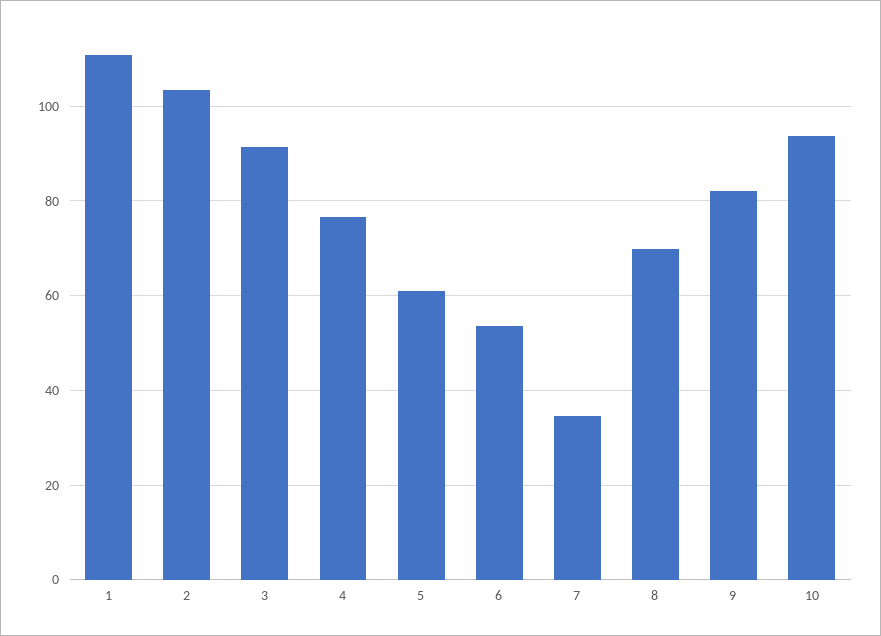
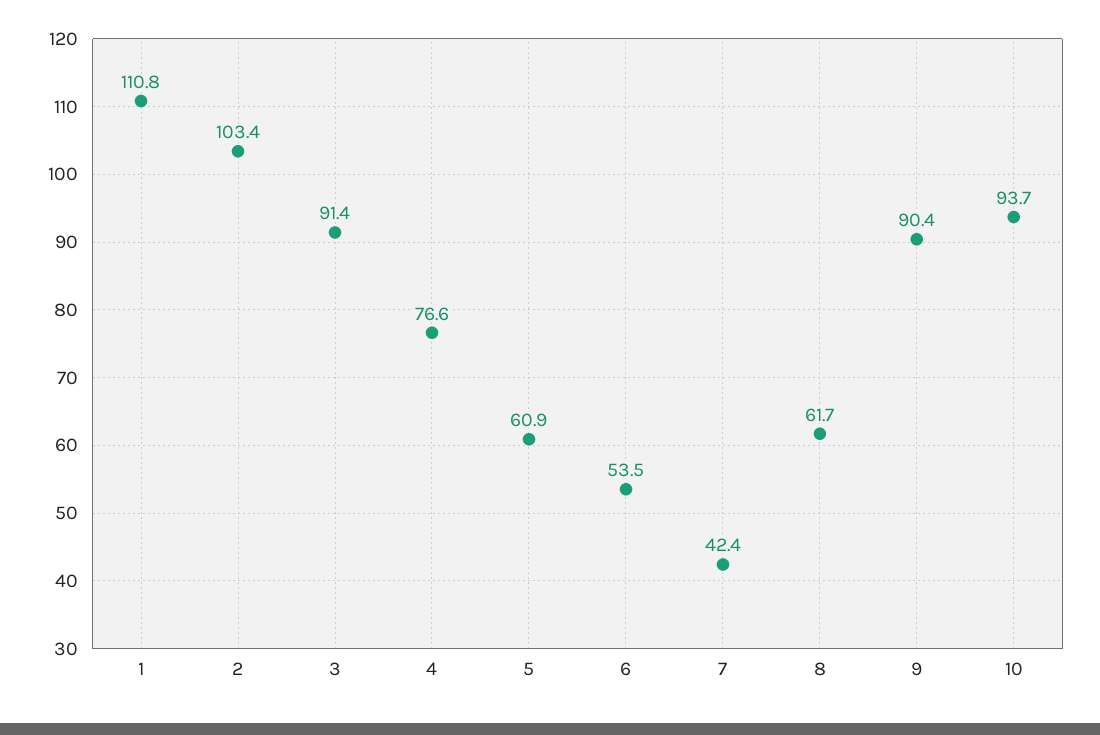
  {
    "1": 110.8,
    "2": 103.4,
    "3": 91.4,
    "4": 76.6,
    "5": 60.9,
    "6": 53.5,
-   "7": 34,
+   "7": 42.4,
-   "8": 70,
+   "8": 61.7,
-   "9": 82,
+   "9": 90.4,
    "10": 93.7
  }

